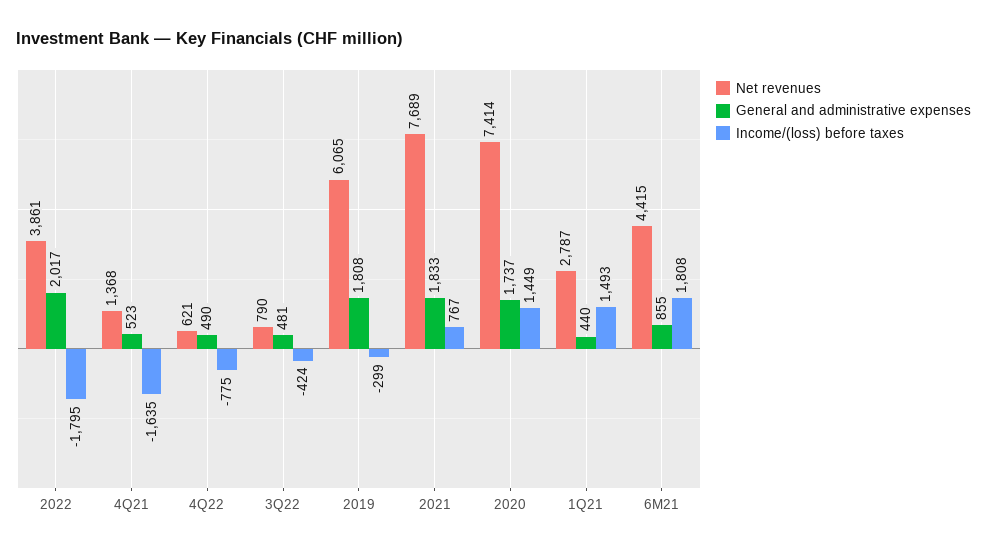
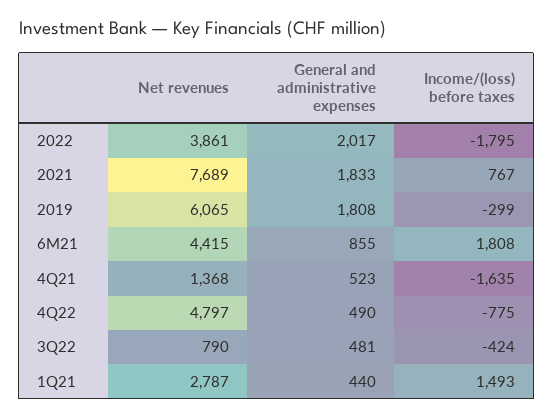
  {
    "Net revenues": {
      "2022": 3861,
      "4Q21": 1368,
-     "4Q22": 621,
+     "4Q22": 4797,
      "3Q22": 790,
      "2019": 6065,
      "2021": 7689,
-     "2020": 7414,
      "1Q21": 2787,
      "6M21": 4415
    },
    "General and administrative expenses": {
      "2022": 2017,
      "4Q21": 523,
      "4Q22": 490,
      "3Q22": 481,
      "2019": 1808,
      "2021": 1833,
-     "2020": 1737,
      "1Q21": 440,
      "6M21": 855
    },
    "Income/(loss) before taxes": {
      "2022": -1795,
      "4Q21": -1635,
      "4Q22": -775,
      "3Q22": -424,
      "2019": -299,
      "2021": 767,
-     "2020": 1449,
      "1Q21": 1493,
      "6M21": 1808
    }
  }

